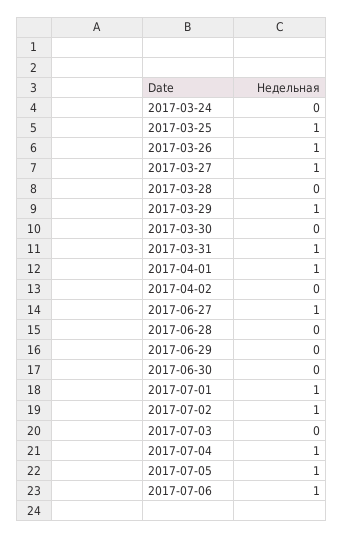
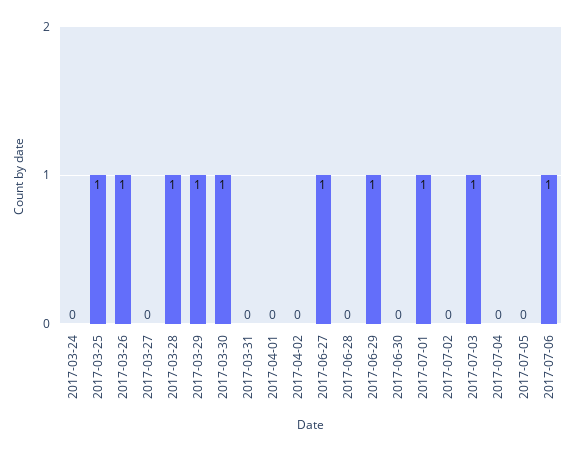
  {
    "2017-03-24": 0,
    "2017-03-25": 1,
    "2017-03-26": 1,
-   "2017-03-27": 1,
+   "2017-03-27": 0,
-   "2017-03-28": 0,
+   "2017-03-28": 1,
    "2017-03-29": 1,
-   "2017-03-30": 0,
+   "2017-03-30": 1,
-   "2017-03-31": 1,
+   "2017-03-31": 0,
-   "2017-04-01": 1,
+   "2017-04-01": 0,
    "2017-04-02": 0,
    "2017-06-27": 1,
    "2017-06-28": 0,
-   "2017-06-29": 0,
+   "2017-06-29": 1,
    "2017-06-30": 0,
    "2017-07-01": 1,
-   "2017-07-02": 1,
+   "2017-07-02": 0,
-   "2017-07-03": 0,
+   "2017-07-03": 1,
-   "2017-07-04": 1,
+   "2017-07-04": 0,
-   "2017-07-05": 1,
+   "2017-07-05": 0,
    "2017-07-06": 1
  }

